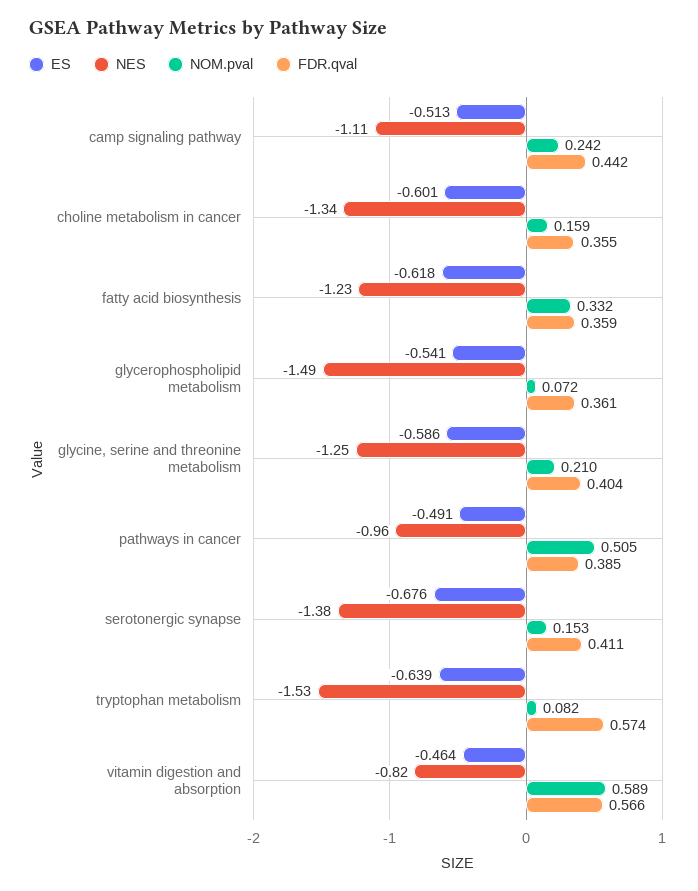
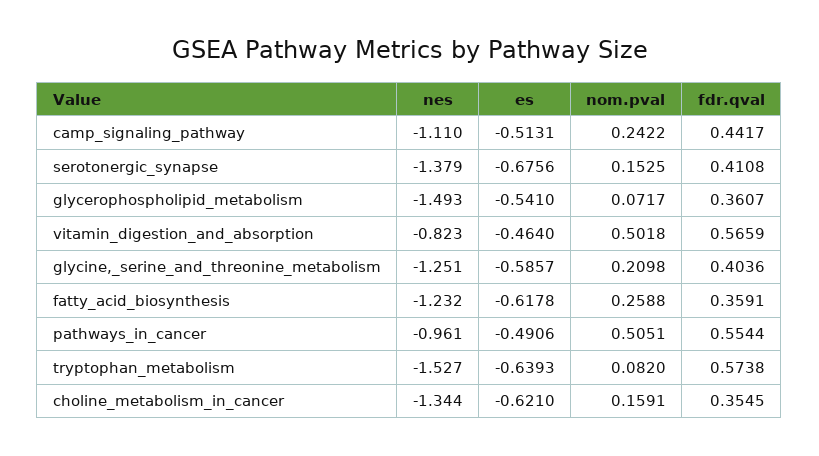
  {
    "ES": {
      "camp signaling pathway": -0.5131,
-     "choline metabolism in cancer": -0.601,
+     "choline metabolism in cancer": -0.621,
      "fatty acid biosynthesis": -0.6178,
      "glycerophospholipid metabolism": -0.541,
      "glycine, serine and threonine metabolism": -0.5857,
      "pathways in cancer": -0.4906,
      "serotonergic synapse": -0.6756,
      "tryptophan metabolism": -0.6393,
      "vitamin digestion and absorption": -0.464
    },
    "NES": {
      "camp signaling pathway": -1.11,
      "choline metabolism in cancer": -1.344,
      "fatty acid biosynthesis": -1.232,
      "glycerophospholipid metabolism": -1.493,
      "glycine, serine and threonine metabolism": -1.251,
      "pathways in cancer": -0.961,
      "serotonergic synapse": -1.379,
      "tryptophan metabolism": -1.527,
      "vitamin digestion and absorption": -0.823
    },
    "NOM.pval": {
      "camp signaling pathway": 0.2422,
      "choline metabolism in cancer": 0.1591,
-     "fatty acid biosynthesis": 0.332,
+     "fatty acid biosynthesis": 0.2588,
      "glycerophospholipid metabolism": 0.0717,
      "glycine, serine and threonine metabolism": 0.2098,
      "pathways in cancer": 0.5051,
      "serotonergic synapse": 0.1525,
      "tryptophan metabolism": 0.082,
-     "vitamin digestion and absorption": 0.589
+     "vitamin digestion and absorption": 0.5018
    },
    "FDR.qval": {
      "camp signaling pathway": 0.4417,
      "choline metabolism in cancer": 0.3545,
      "fatty acid biosynthesis": 0.3591,
      "glycerophospholipid metabolism": 0.3607,
      "glycine, serine and threonine metabolism": 0.4036,
-     "pathways in cancer": 0.385,
+     "pathways in cancer": 0.5544,
      "serotonergic synapse": 0.4108,
      "tryptophan metabolism": 0.5738,
      "vitamin digestion and absorption": 0.5659
    }
  }

